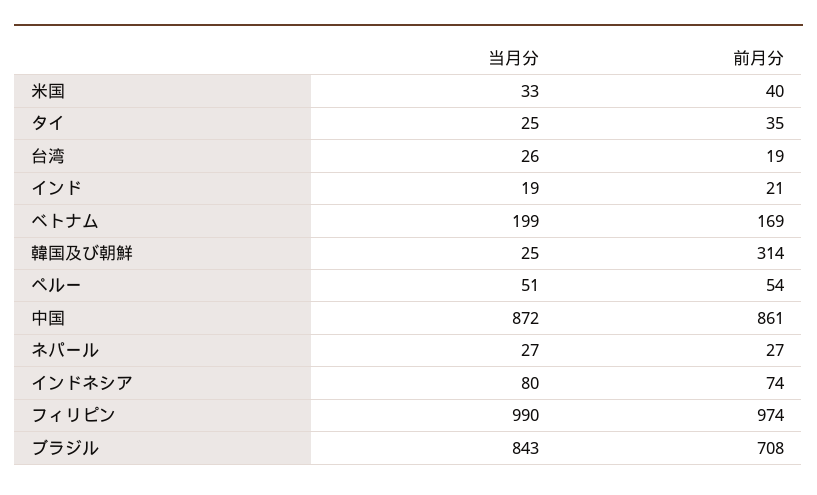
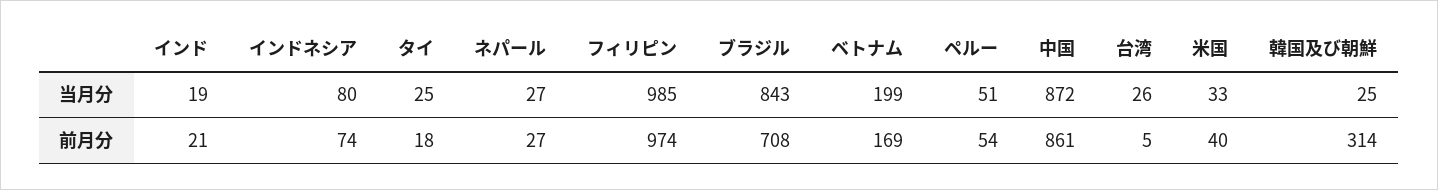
  {
    "当月分": {
      "米国": 33,
      "タイ": 25,
      "台湾": 26,
      "インド": 19,
      "ベトナム": 199,
      "韓国及び朝鮮": 25,
      "ペルー": 51,
      "中国": 872,
      "ネパール": 27,
      "インドネシア": 80,
-     "フィリピン": 990,
+     "フィリピン": 985,
      "ブラジル": 843
    },
    "前月分": {
      "米国": 40,
-     "タイ": 35,
+     "タイ": 18,
-     "台湾": 19,
+     "台湾": 5,
      "インド": 21,
      "ベトナム": 169,
      "韓国及び朝鮮": 314,
      "ペルー": 54,
      "中国": 861,
      "ネパール": 27,
      "インドネシア": 74,
      "フィリピン": 974,
      "ブラジル": 708
    }
  }

